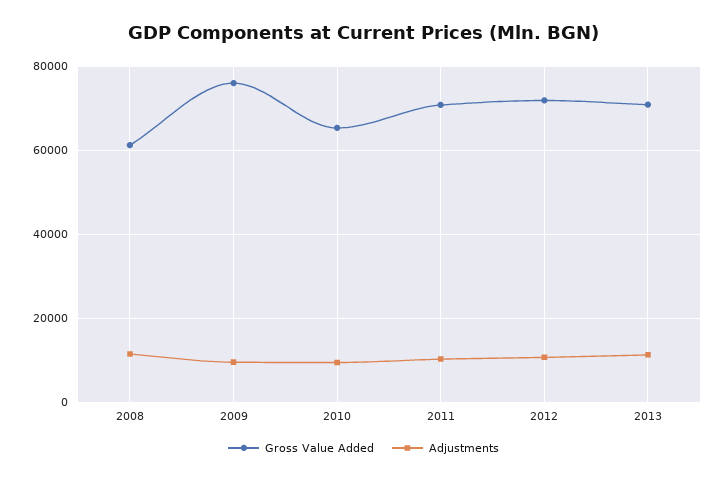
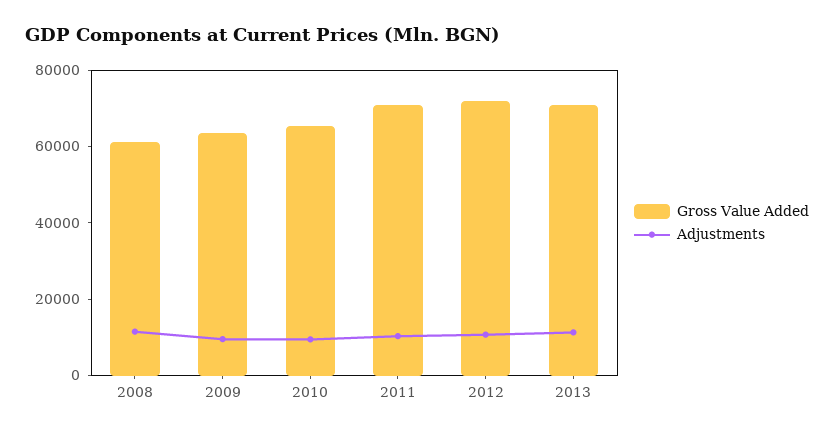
  {
    "Gross Value Added": {
      "2008": 62000,
-     "2009": 76000,
+     "2009": 65000,
      "2010": 66000,
      "2011": 70000,
      "2012": 72000,
      "2013": 70000
    },
    "Adjustments": {
      "2008": 12000,
      "2009": 10000,
      "2010": 10000,
      "2011": 10000,
      "2012": 10000,
      "2013": 12000
    }
  }

